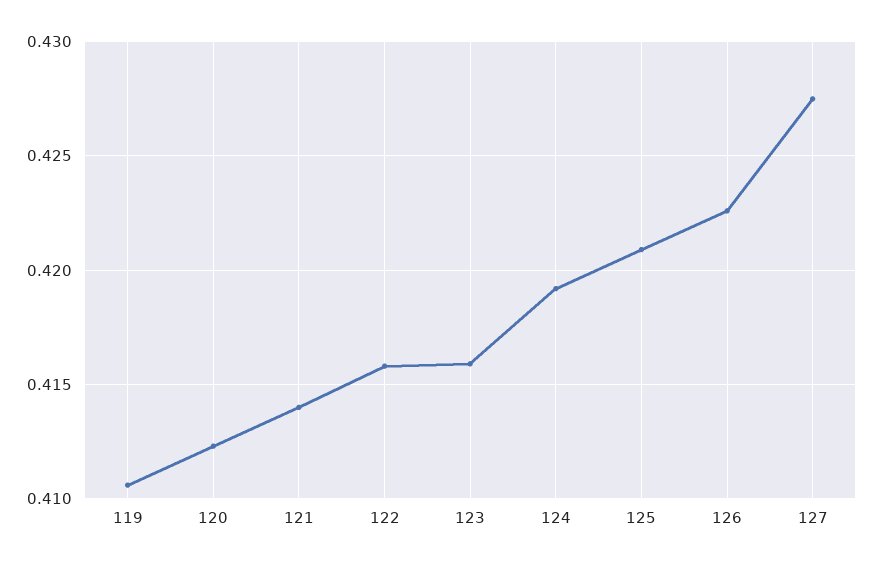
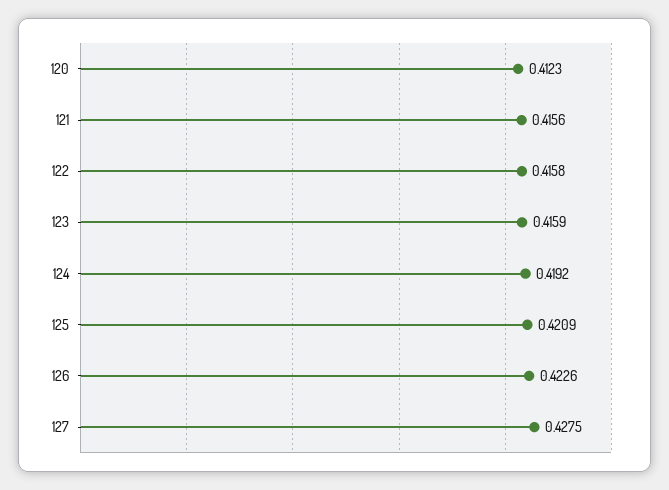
  {
-   "119": 0.4105,
    "120": 0.4123,
-   "121": 0.414,
+   "121": 0.4156,
    "122": 0.4158,
    "123": 0.4159,
    "124": 0.4192,
    "125": 0.4209,
    "126": 0.4226,
    "127": 0.4275
  }

